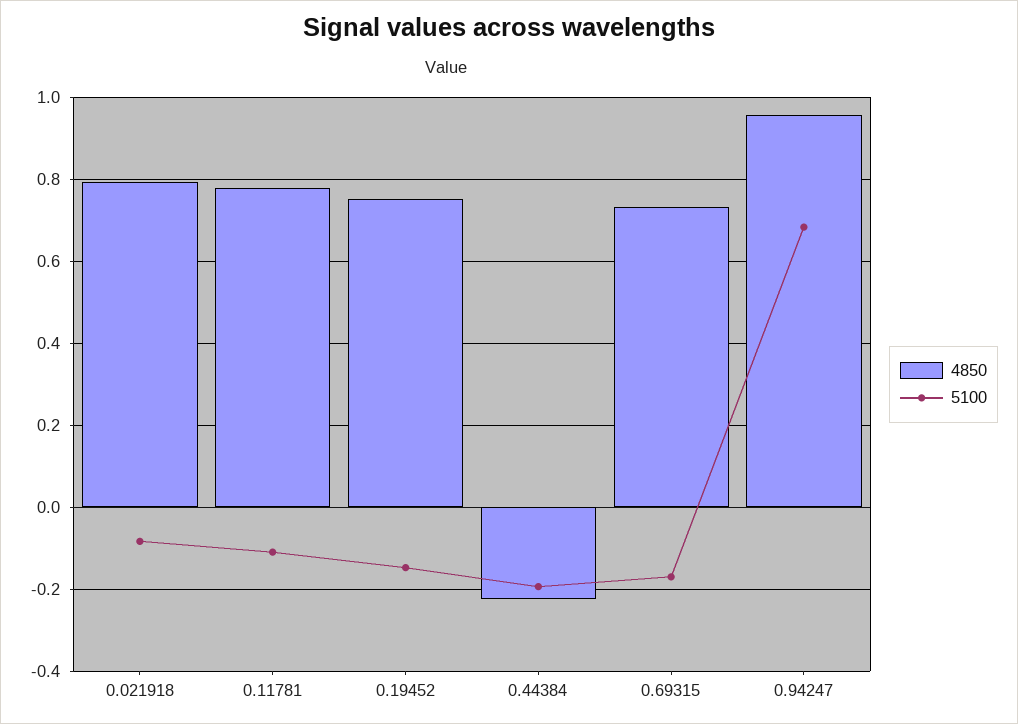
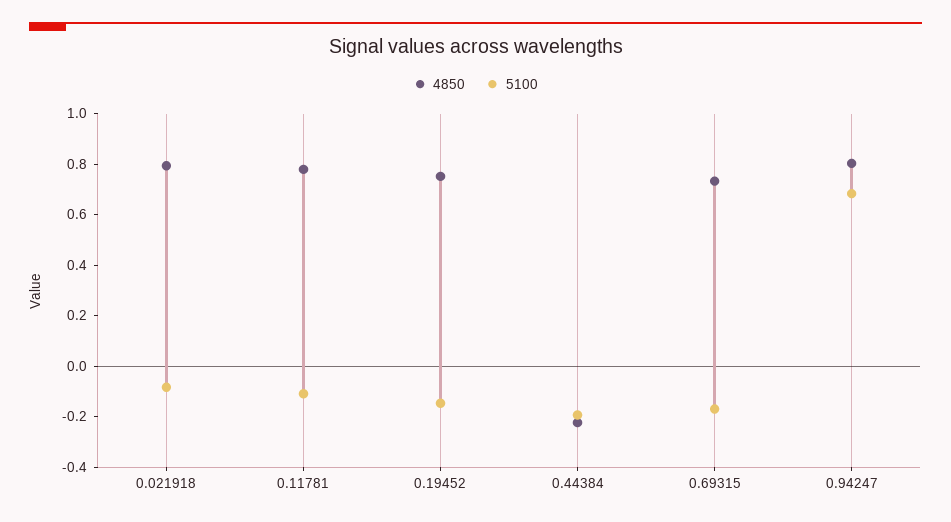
  {
    "4850": {
      "0.021918": 0.8,
      "0.11781": 0.78,
      "0.19452": 0.76,
      "0.44384": -0.22,
      "0.69315": 0.74,
-     "0.94247": 0.96
+     "0.94247": 0.8
    },
    "5100": {
      "0.021918": -0.08,
      "0.11781": -0.1,
      "0.19452": -0.14,
      "0.44384": -0.2,
      "0.69315": -0.16,
      "0.94247": 0.68
    }
  }

